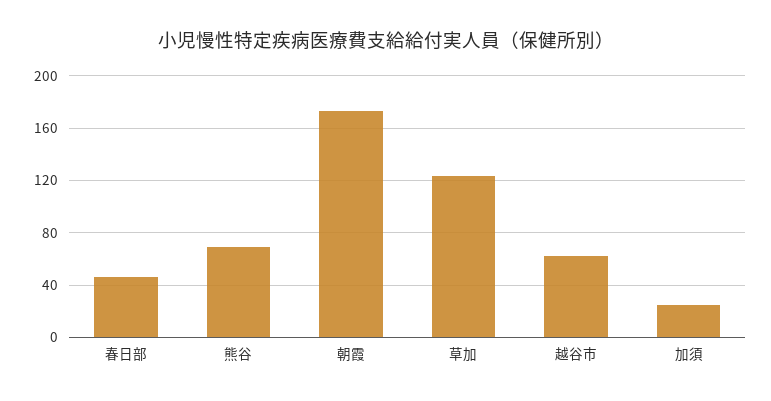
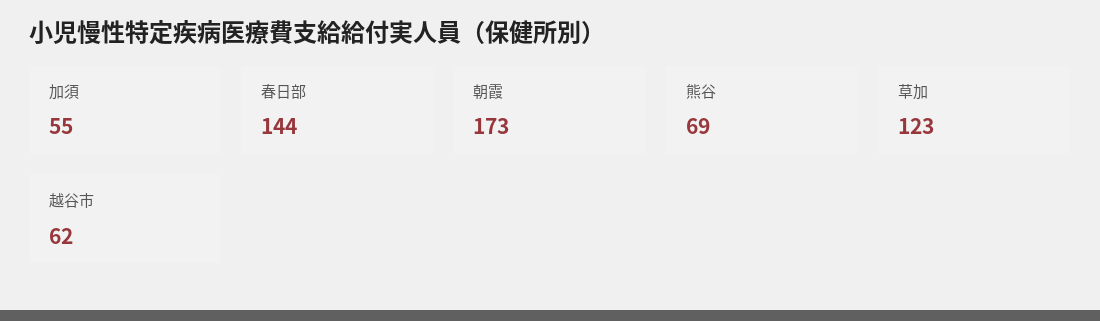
  {
-   "春日部": 45,
+   "春日部": 144,
    "熊谷": 69,
    "朝霞": 173,
    "草加": 123,
    "越谷市": 62,
-   "加須": 25
+   "加須": 55
  }

